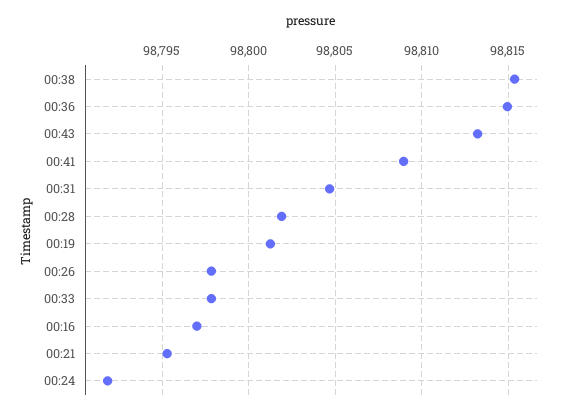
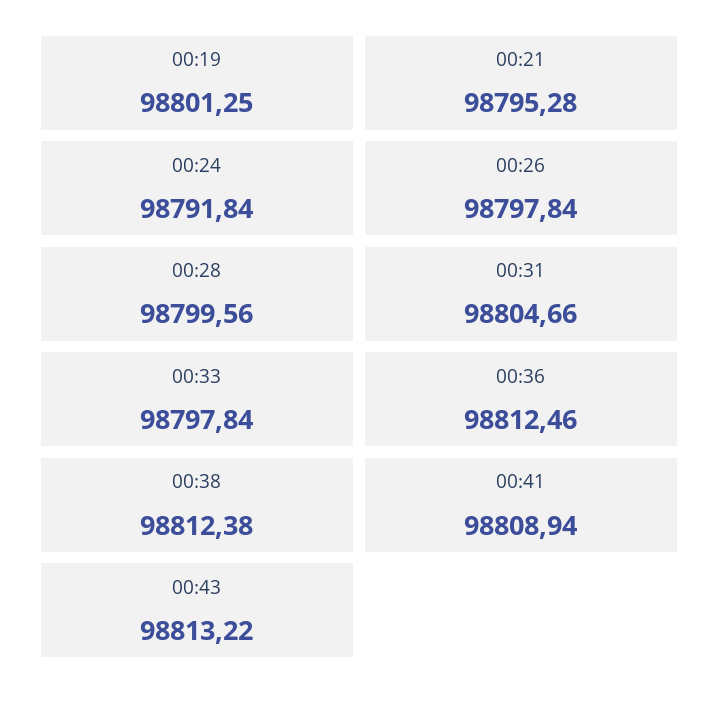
  {
-   "00:38": 98815.5,
+   "00:38": 98812.38,
-   "00:36": 98815,
+   "00:36": 98812.46,
    "00:43": 98813.22,
    "00:41": 98808.94,
    "00:31": 98804.66,
-   "00:28": 98802,
+   "00:28": 98799.56,
    "00:19": 98801.25,
    "00:26": 98797.84,
    "00:33": 98797.84,
-   "00:16": 98797,
    "00:21": 98795.28,
    "00:24": 98791.84
  }

